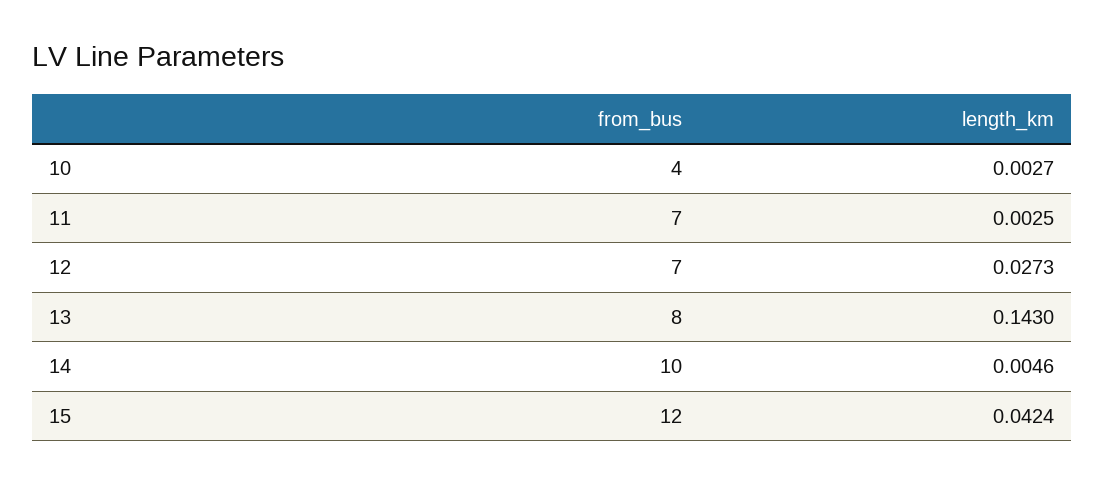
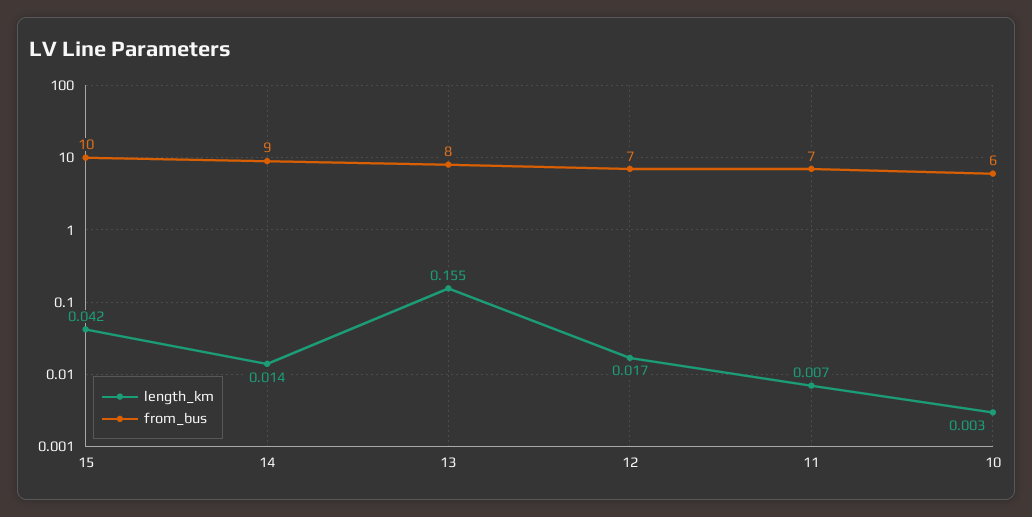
  {
    "from_bus": {
-     "10": 4,
+     "10": 6,
      "11": 7,
      "12": 7,
      "13": 8,
-     "14": 10,
+     "14": 9,
-     "15": 12
+     "15": 10
    },
    "length_km": {
      "10": 0.0027,
-     "11": 0.0025,
+     "11": 0.007,
-     "12": 0.0273,
+     "12": 0.017,
-     "13": 0.143,
+     "13": 0.155,
-     "14": 0.0046,
+     "14": 0.014,
      "15": 0.0424
    }
  }

